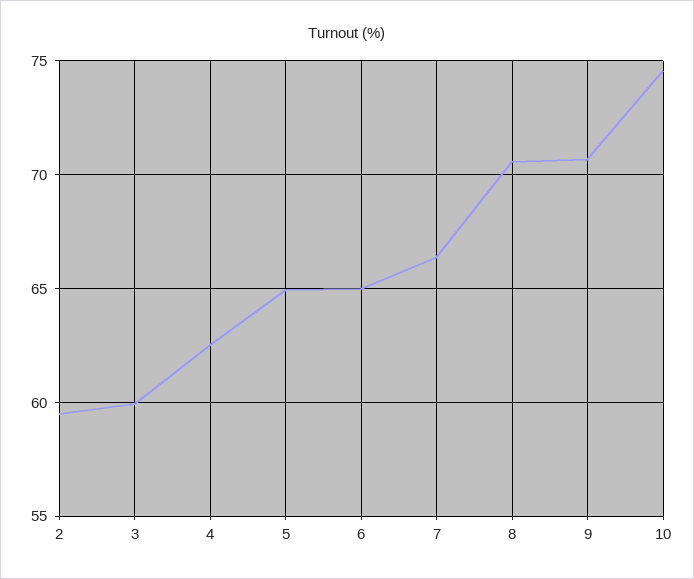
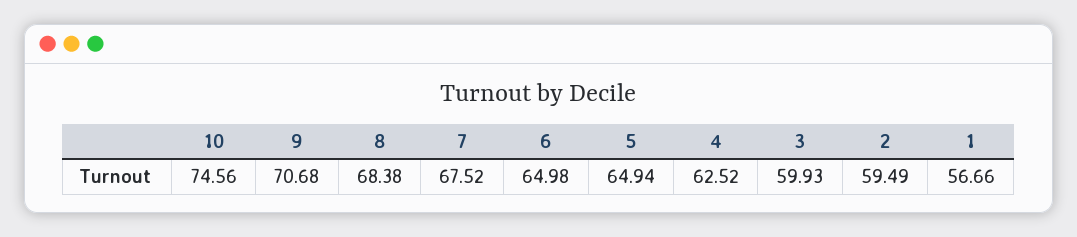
  {
    "2": 59.49,
    "3": 59.93,
    "4": 62.52,
    "5": 64.94,
    "6": 64.98,
-   "7": 66.5,
+   "7": 67.52,
-   "8": 70.5,
+   "8": 68.38,
    "9": 70.68,
-   "10": 74.56
+   "10": 74.56,
+   "1": 56.66
  }

